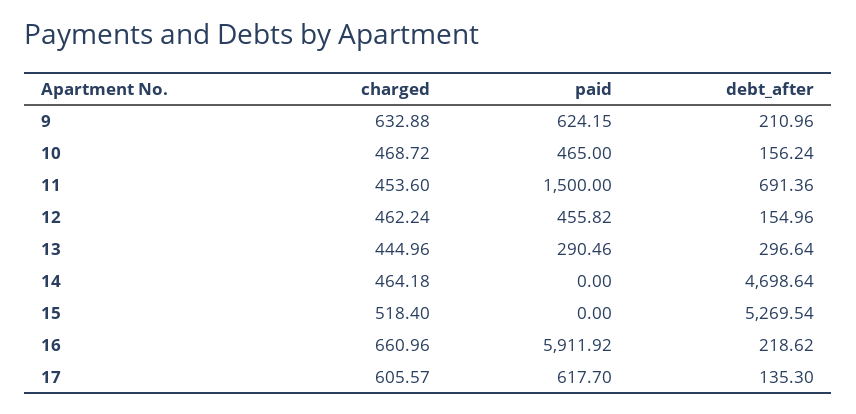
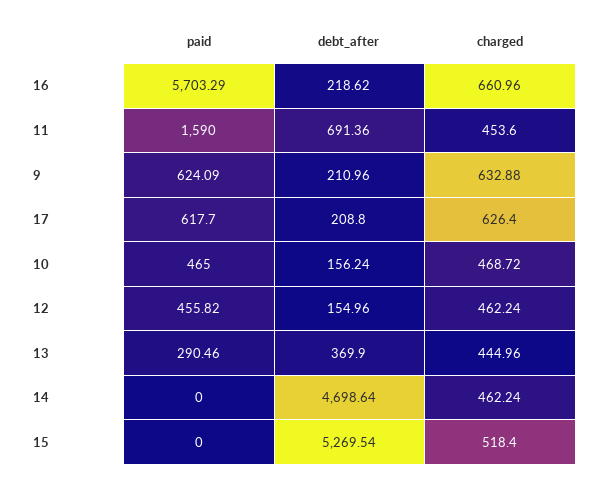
  {
    "charged": {
      "9": 632.88,
      "10": 468.72,
      "11": 453.6,
      "12": 462.24,
      "13": 444.96,
-     "14": 464.18,
+     "14": 462.24,
      "15": 518.4,
      "16": 660.96,
-     "17": 605.57
+     "17": 626.4
    },
    "paid": {
-     "9": 624.15,
+     "9": 624.09,
      "10": 465,
-     "11": 1500,
+     "11": 1590,
      "12": 455.82,
      "13": 290.46,
      "14": 0,
      "15": 0,
-     "16": 5911.92,
+     "16": 5703.29,
      "17": 617.7
    },
    "debt_after": {
      "9": 210.96,
      "10": 156.24,
      "11": 691.36,
      "12": 154.96,
-     "13": 296.64,
+     "13": 369.9,
      "14": 4698.64,
      "15": 5269.54,
      "16": 218.62,
-     "17": 135.3
+     "17": 208.8
    }
  }

